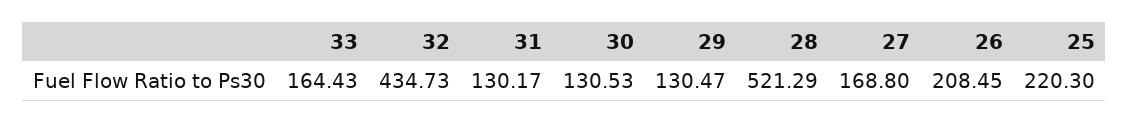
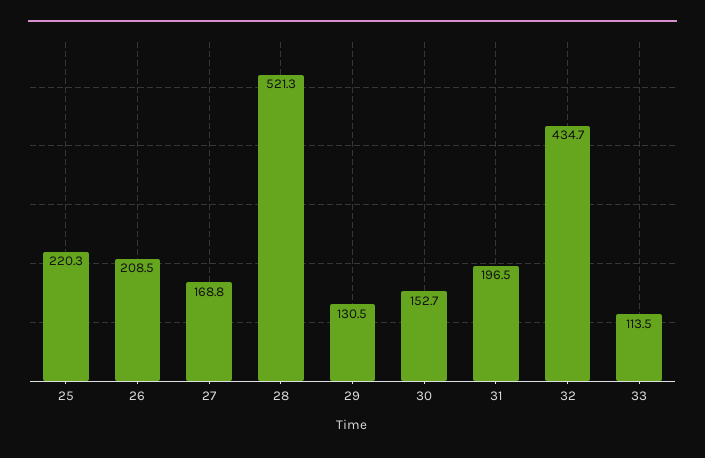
  {
-   "33": 164.43,
+   "33": 113.5,
    "32": 434.73,
-   "31": 130.17,
+   "31": 196.5,
-   "30": 130.53,
+   "30": 152.7,
    "29": 130.47,
    "28": 521.29,
    "27": 168.8,
    "26": 208.45,
    "25": 220.3
  }

